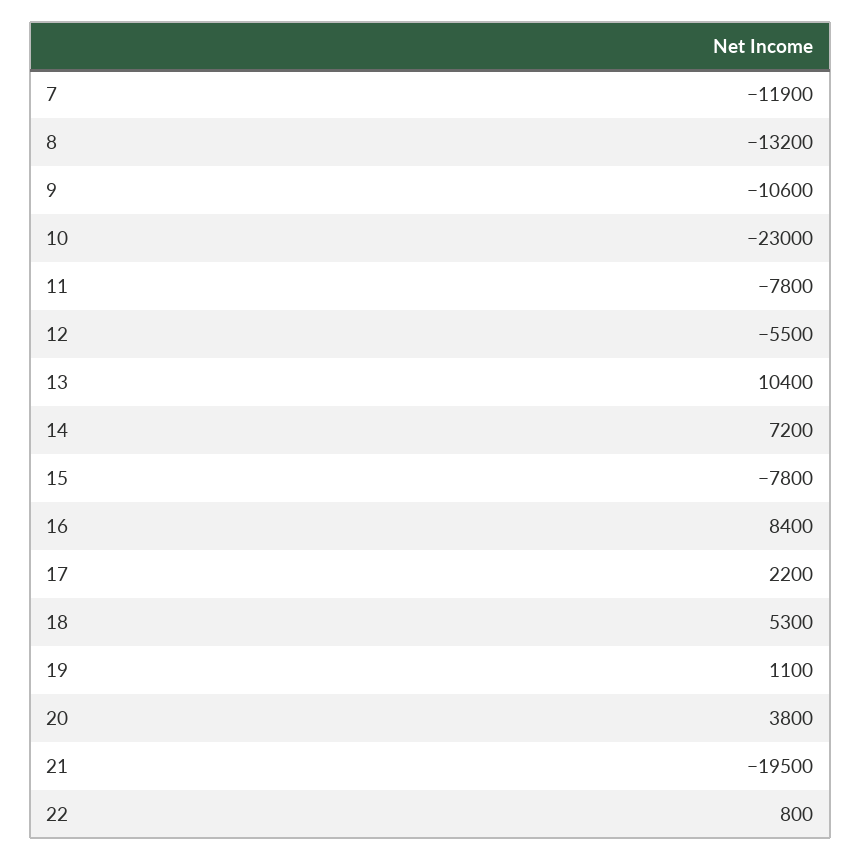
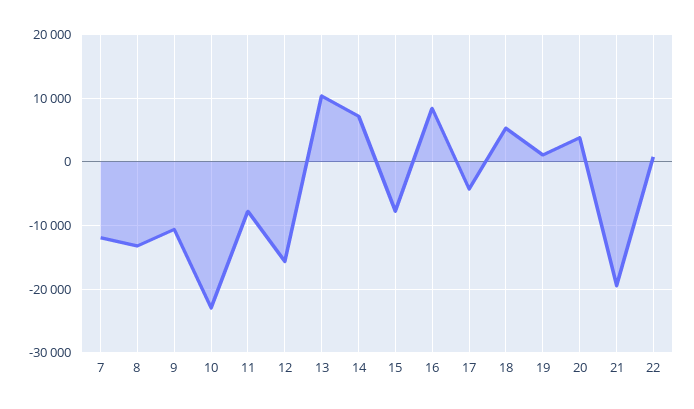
  {
    "7": -11900,
    "8": -13200,
    "9": -10600,
    "10": -23000,
    "11": -7800,
-   "12": -5500,
+   "12": -16000,
    "13": 10400,
    "14": 7200,
    "15": -7800,
    "16": 8400,
-   "17": 2200,
+   "17": -4000,
    "18": 5300,
    "19": 1100,
    "20": 3800,
    "21": -19500,
    "22": 800
  }

